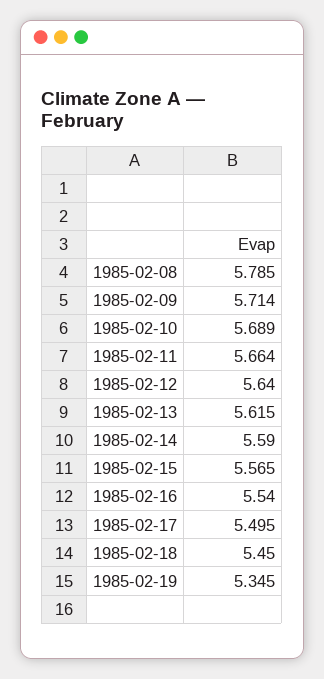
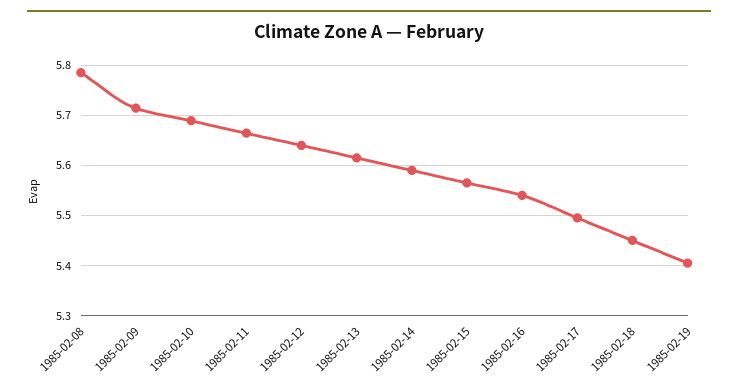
  {
    "1985-02-08": 5.785,
    "1985-02-09": 5.714,
    "1985-02-10": 5.689,
    "1985-02-11": 5.664,
    "1985-02-12": 5.64,
    "1985-02-13": 5.615,
    "1985-02-14": 5.59,
    "1985-02-15": 5.565,
    "1985-02-16": 5.54,
    "1985-02-17": 5.495,
    "1985-02-18": 5.45,
-   "1985-02-19": 5.345
+   "1985-02-19": 5.4
  }

